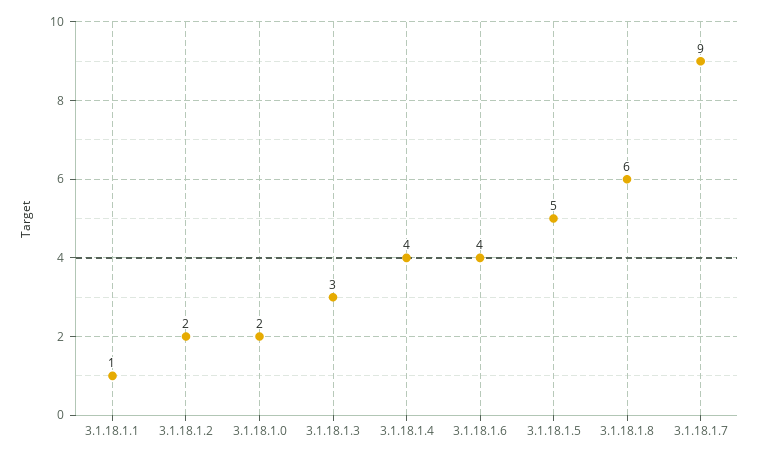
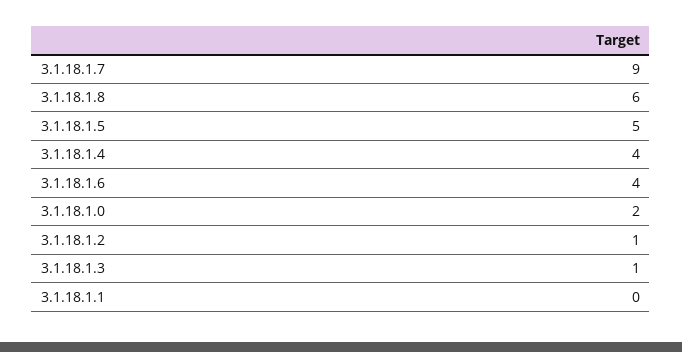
  {
-   "3.1.18.1.1": 1,
+   "3.1.18.1.1": 0,
-   "3.1.18.1.2": 2,
+   "3.1.18.1.2": 1,
    "3.1.18.1.0": 2,
-   "3.1.18.1.3": 3,
+   "3.1.18.1.3": 1,
    "3.1.18.1.4": 4,
    "3.1.18.1.6": 4,
    "3.1.18.1.5": 5,
    "3.1.18.1.8": 6,
    "3.1.18.1.7": 9
  }

